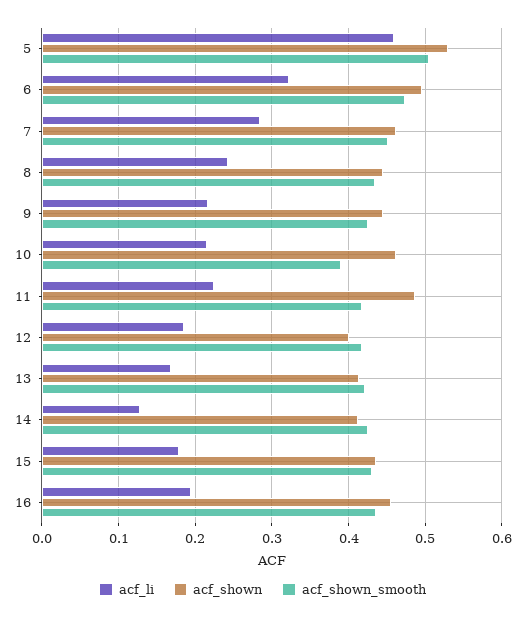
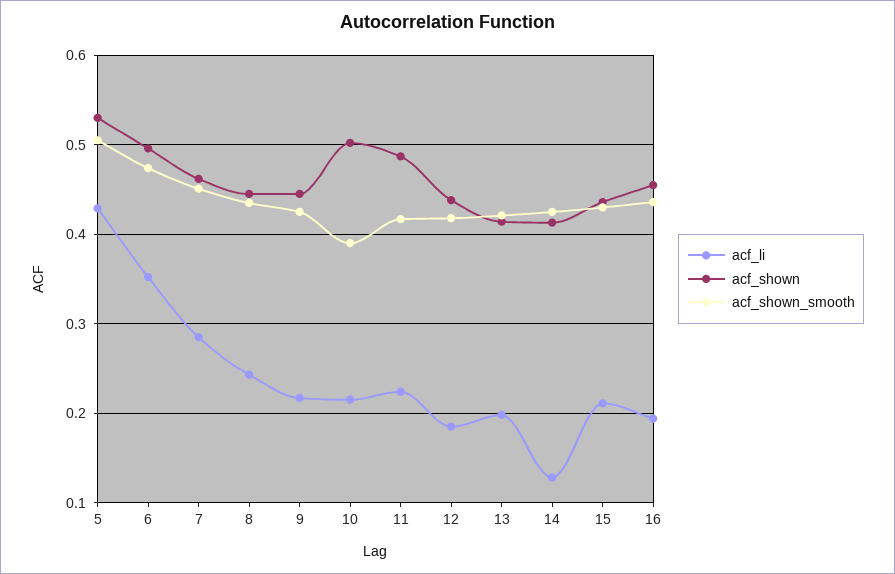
  {
    "acf_li": {
-     "5": 0.46,
+     "5": 0.43,
-     "6": 0.32,
+     "6": 0.35,
      "7": 0.29,
      "8": 0.24,
      "9": 0.22,
      "10": 0.22,
      "11": 0.22,
      "12": 0.19,
-     "13": 0.17,
+     "13": 0.2,
      "14": 0.13,
-     "15": 0.18,
+     "15": 0.21,
      "16": 0.19
    },
    "acf_shown": {
      "5": 0.53,
      "6": 0.5,
      "7": 0.46,
      "8": 0.45,
      "9": 0.45,
-     "10": 0.46,
+     "10": 0.5,
      "11": 0.49,
-     "12": 0.4,
+     "12": 0.44,
      "13": 0.41,
      "14": 0.41,
      "15": 0.44,
      "16": 0.46
    },
    "acf_shown_smooth": {
      "5": 0.51,
      "6": 0.47,
      "7": 0.45,
      "8": 0.44,
      "9": 0.43,
      "10": 0.39,
      "11": 0.42,
      "12": 0.42,
      "13": 0.42,
      "14": 0.43,
      "15": 0.43,
      "16": 0.44
    }
  }

